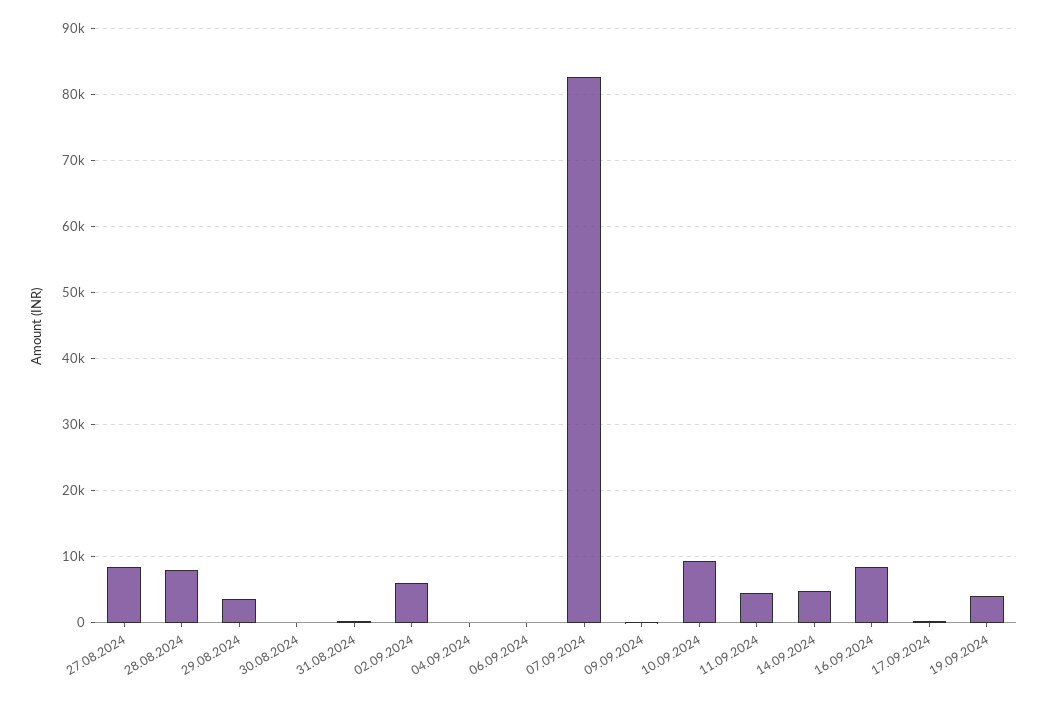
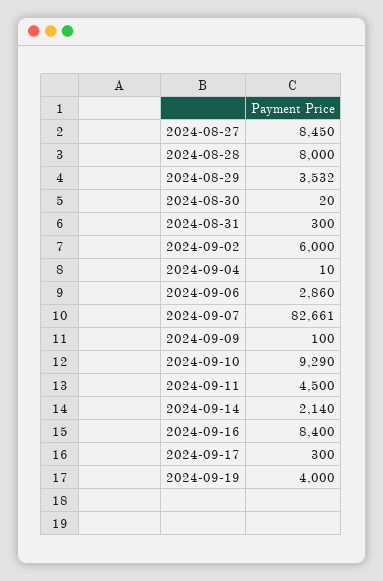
  {
    "27.08.2024": 8450,
    "28.08.2024": 8000,
    "29.08.2024": 3532,
    "30.08.2024": 20,
    "31.08.2024": 300,
    "02.09.2024": 6000,
    "04.09.2024": 10,
-   "06.09.2024": 0,
+   "06.09.2024": 2860,
    "07.09.2024": 82661,
    "09.09.2024": 100,
    "10.09.2024": 9290,
    "11.09.2024": 4500,
-   "14.09.2024": 5000,
+   "14.09.2024": 2140,
    "16.09.2024": 8400,
    "17.09.2024": 300,
    "19.09.2024": 4000
  }

